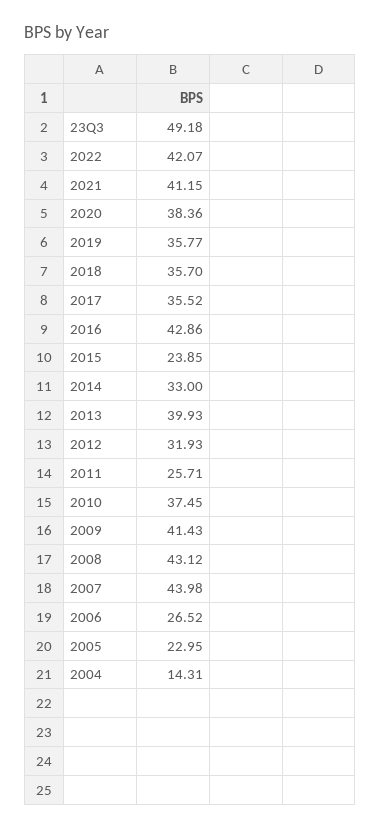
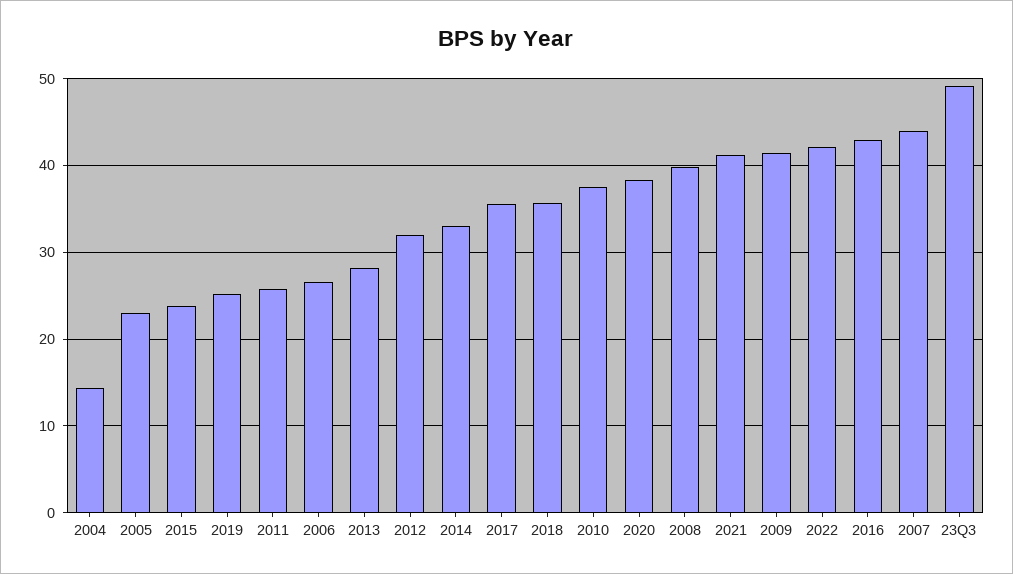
  {
    "23Q3": 49.18,
    "2022": 42.07,
    "2021": 41.15,
    "2020": 38.36,
-   "2019": 35.77,
+   "2019": 25,
    "2018": 35.7,
    "2017": 35.52,
    "2016": 42.86,
    "2015": 23.85,
    "2014": 33,
-   "2013": 39.93,
+   "2013": 28,
    "2012": 31.93,
    "2011": 25.71,
    "2010": 37.45,
    "2009": 41.43,
-   "2008": 43.12,
+   "2008": 40,
    "2007": 43.98,
    "2006": 26.52,
    "2005": 22.95,
    "2004": 14.31
  }

